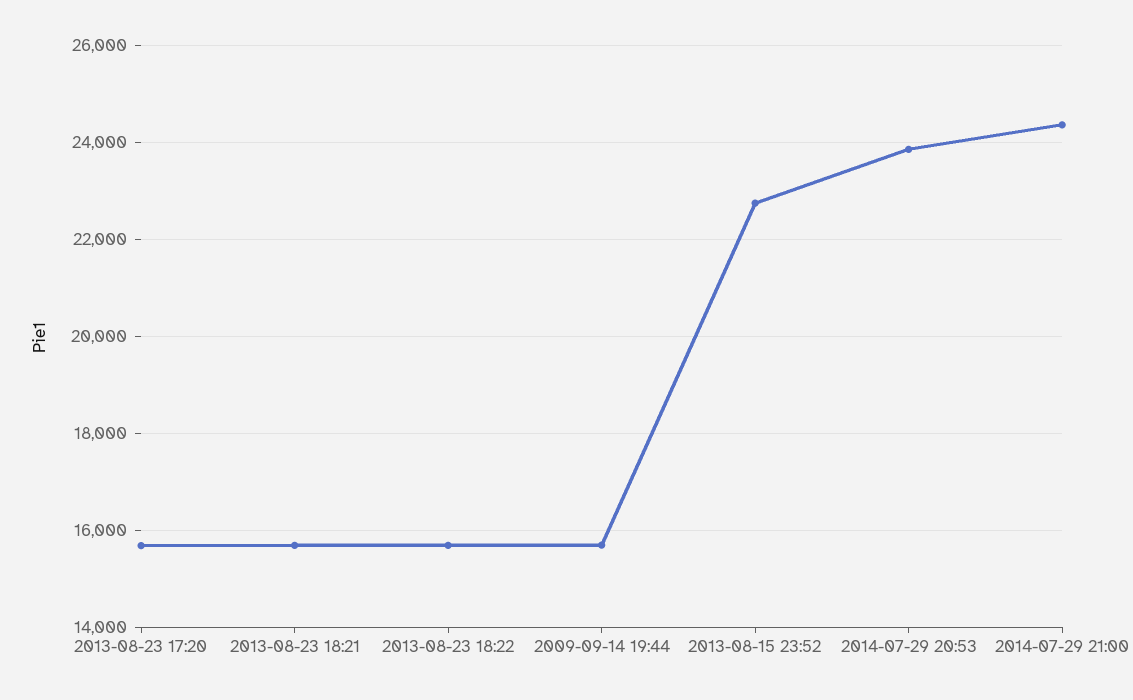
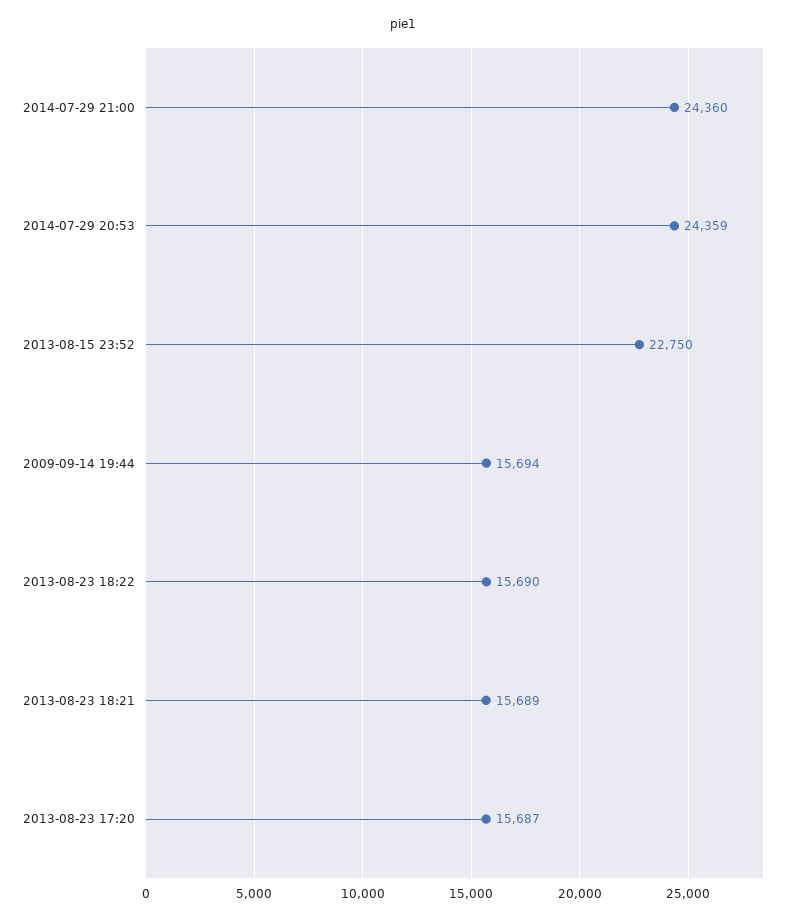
  {
    "2013-08-23 17:20": 15687,
    "2013-08-23 18:21": 15689,
    "2013-08-23 18:22": 15690,
    "2009-09-14 19:44": 15694,
    "2013-08-15 23:52": 22750,
-   "2014-07-29 20:53": 23800,
+   "2014-07-29 20:53": 24359,
    "2014-07-29 21:00": 24360
  }

